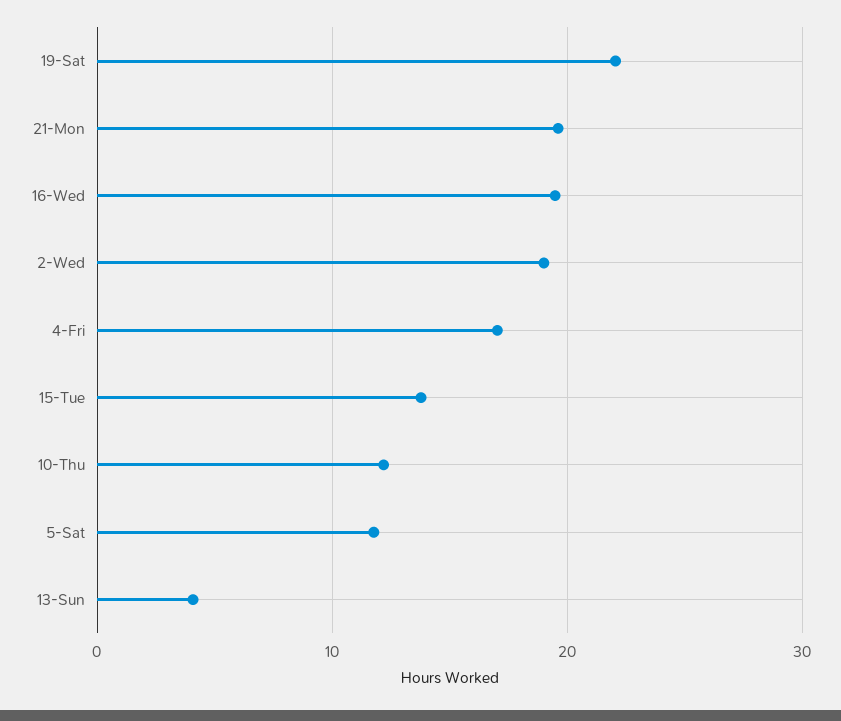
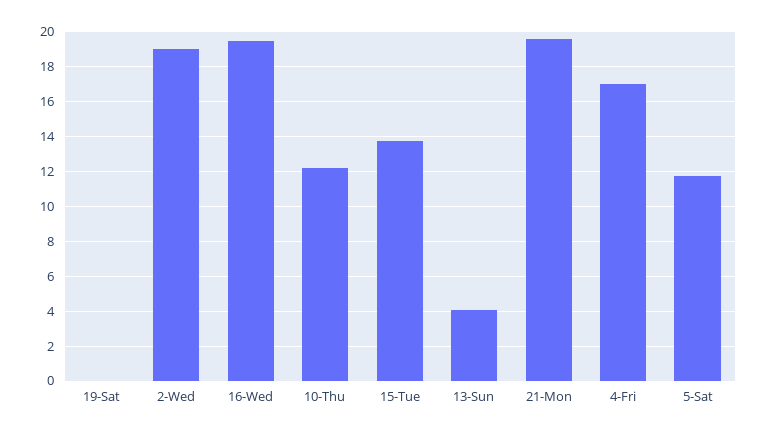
  {
-   "19-Sat": 22,
+   "19-Sat": 0,
    "21-Mon": 19.5,
    "16-Wed": 19.5,
    "2-Wed": 19,
    "4-Fri": 17,
    "15-Tue": 14,
    "10-Thu": 12,
    "5-Sat": 12,
    "13-Sun": 4
  }

